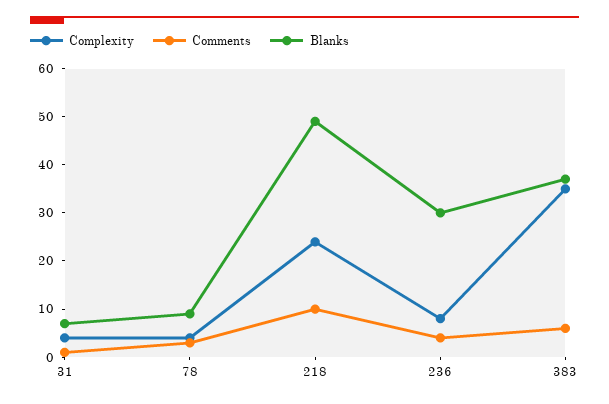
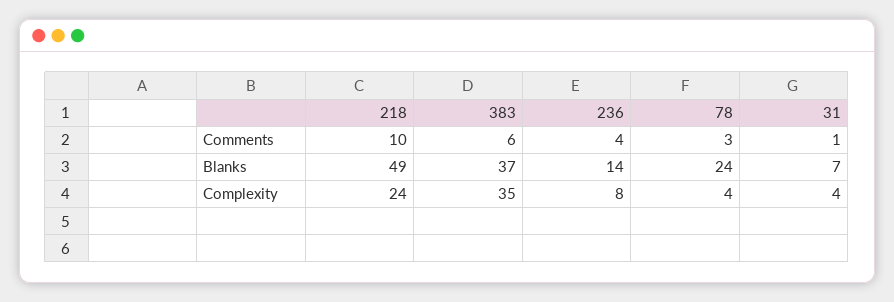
  {
    "Complexity": {
      "31": 4,
      "78": 4,
      "218": 24,
      "236": 8,
      "383": 35
    },
    "Comments": {
      "31": 1,
      "78": 3,
      "218": 10,
      "236": 4,
      "383": 6
    },
    "Blanks": {
      "31": 7,
-     "78": 10,
+     "78": 24,
      "218": 49,
-     "236": 30,
+     "236": 14,
      "383": 37
    }
  }

